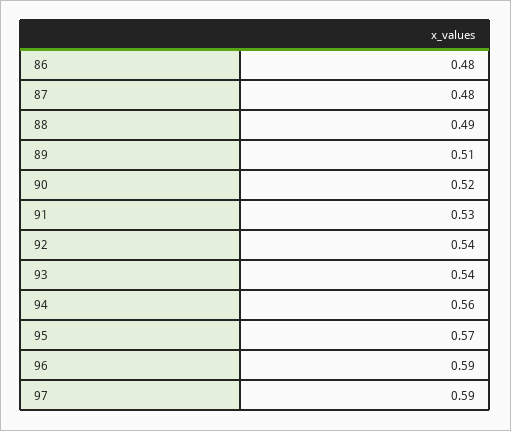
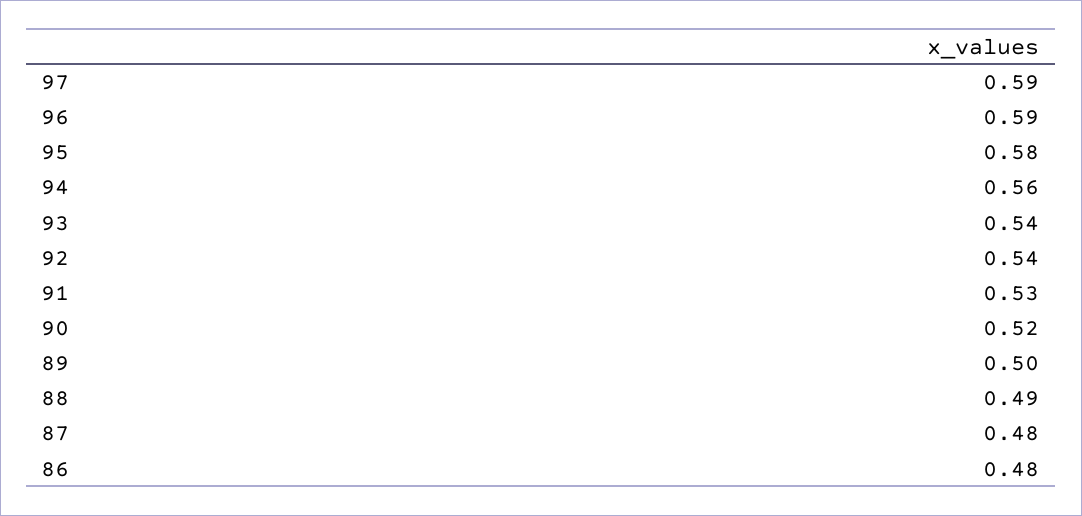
  {
    "86": 0.48,
    "87": 0.48,
    "88": 0.49,
-   "89": 0.51,
+   "89": 0.5,
    "90": 0.52,
    "91": 0.53,
    "92": 0.54,
    "93": 0.54,
    "94": 0.56,
-   "95": 0.57,
+   "95": 0.58,
    "96": 0.59,
    "97": 0.59
  }

